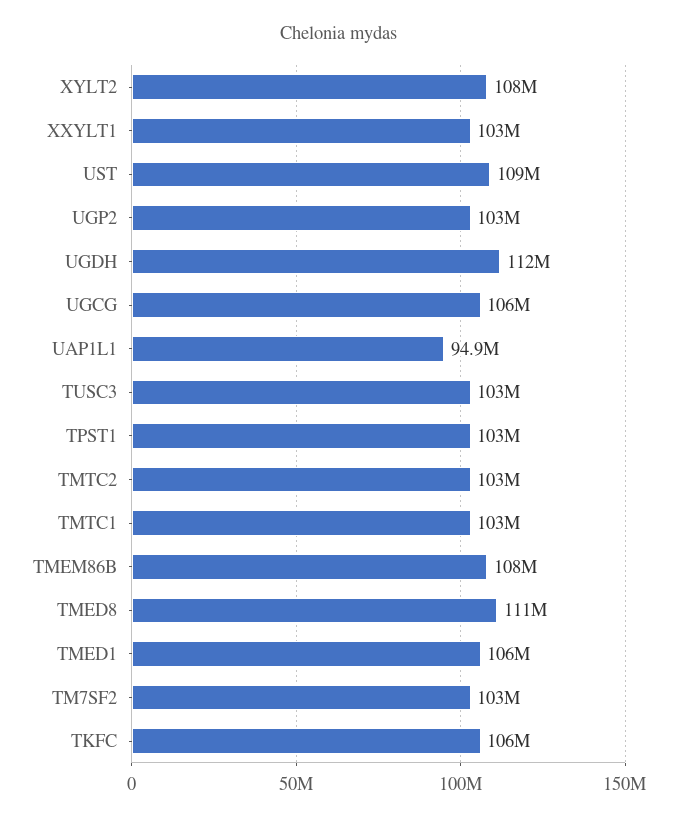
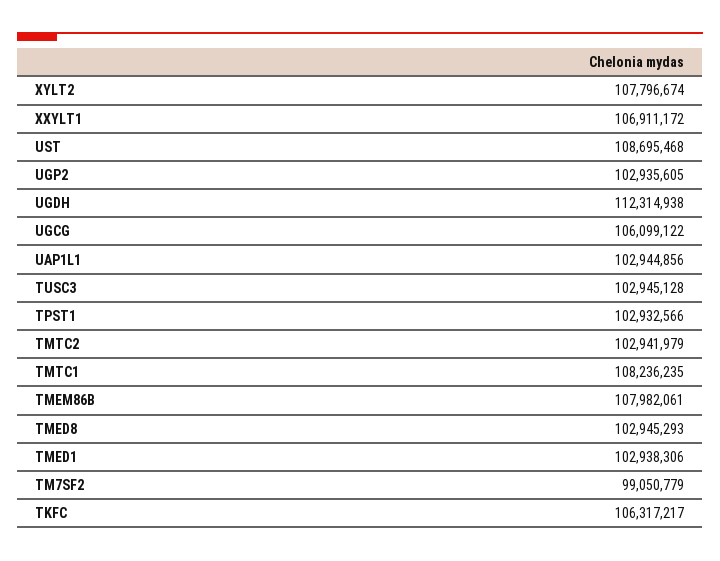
  {
    "XYLT2": 107796674,
-   "XXYLT1": 103000000,
+   "XXYLT1": 106911172,
    "UST": 108695468,
    "UGP2": 102935605,
    "UGDH": 112314938,
    "UGCG": 106099122,
-   "UAP1L1": 94900000,
+   "UAP1L1": 102944856,
    "TUSC3": 102945128,
    "TPST1": 102932566,
    "TMTC2": 102941979,
-   "TMTC1": 103000000,
+   "TMTC1": 108236235,
    "TMEM86B": 107982061,
-   "TMED8": 111000000,
+   "TMED8": 102945293,
-   "TMED1": 106000000,
+   "TMED1": 102938306,
-   "TM7SF2": 103000000,
+   "TM7SF2": 99050779,
    "TKFC": 106317217
  }

